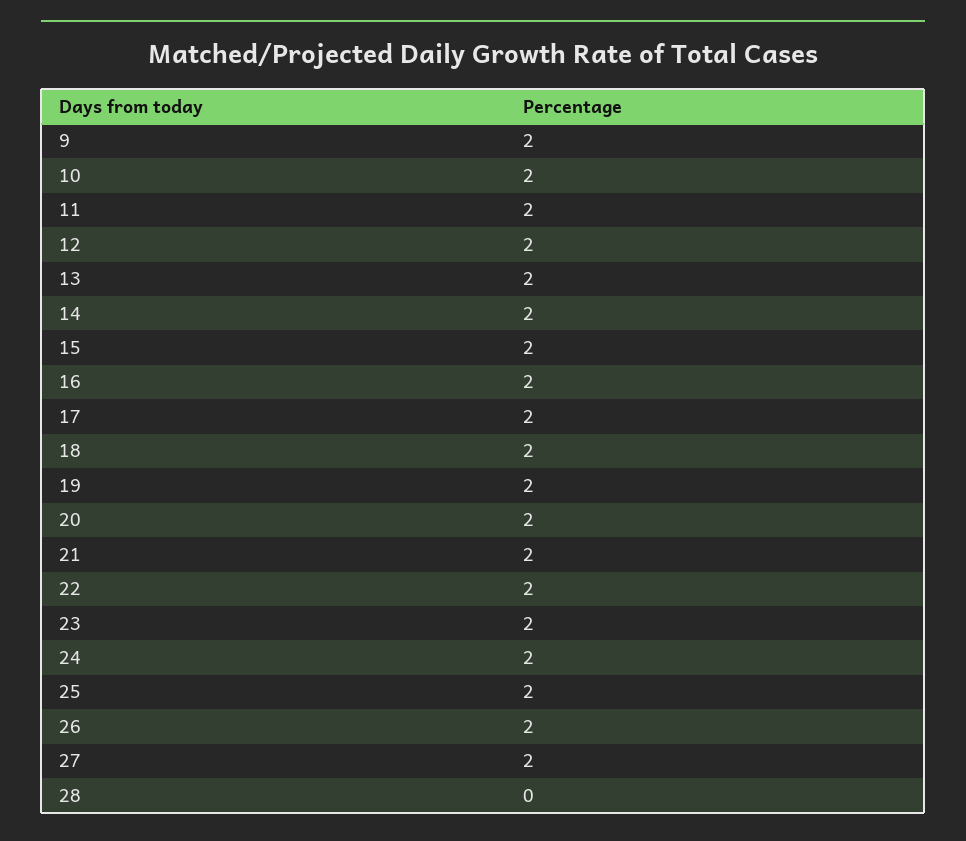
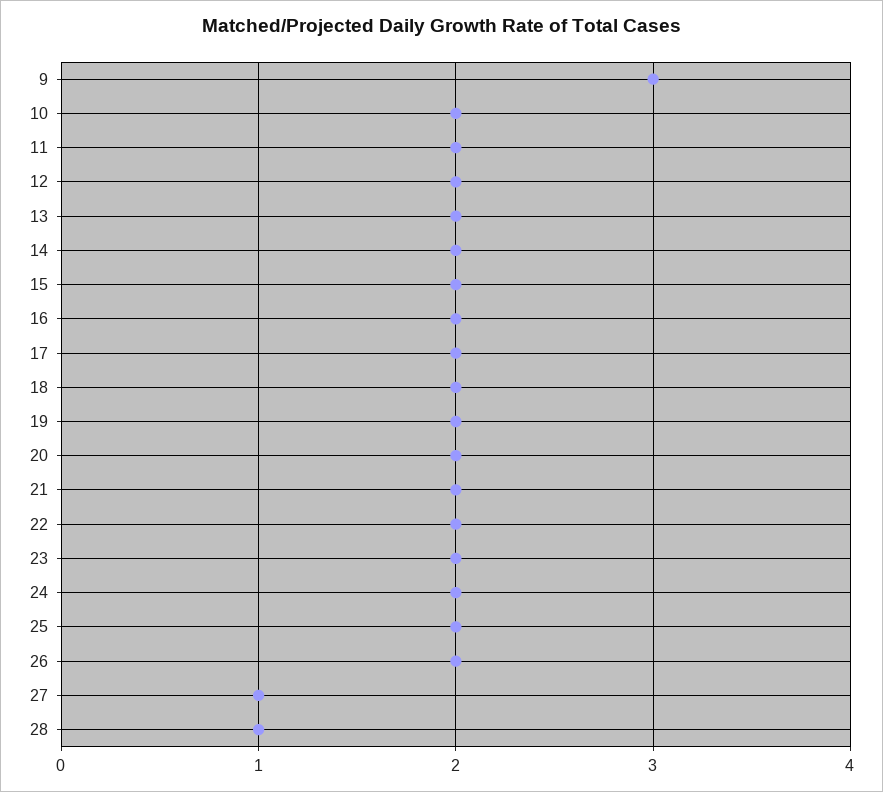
  {
-   "9": 2,
+   "9": 3,
    "10": 2,
    "11": 2,
    "12": 2,
    "13": 2,
    "14": 2,
    "15": 2,
    "16": 2,
    "17": 2,
    "18": 2,
    "19": 2,
    "20": 2,
    "21": 2,
    "22": 2,
    "23": 2,
    "24": 2,
    "25": 2,
    "26": 2,
-   "27": 2,
+   "27": 1,
-   "28": 0
+   "28": 1
  }

